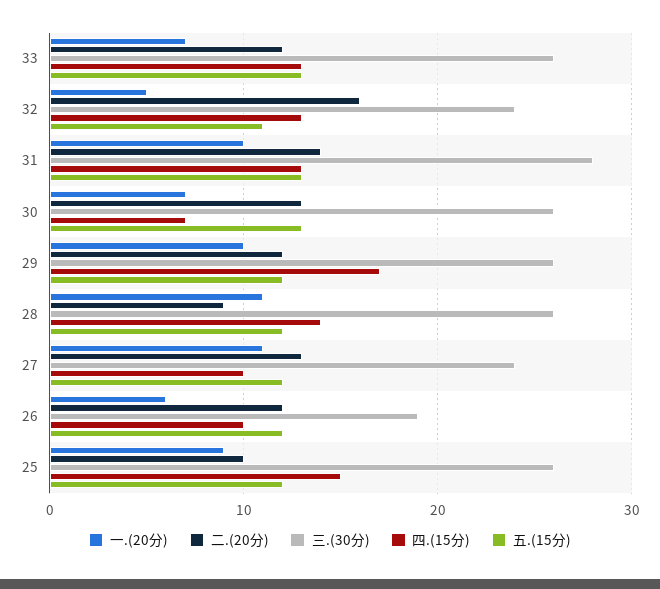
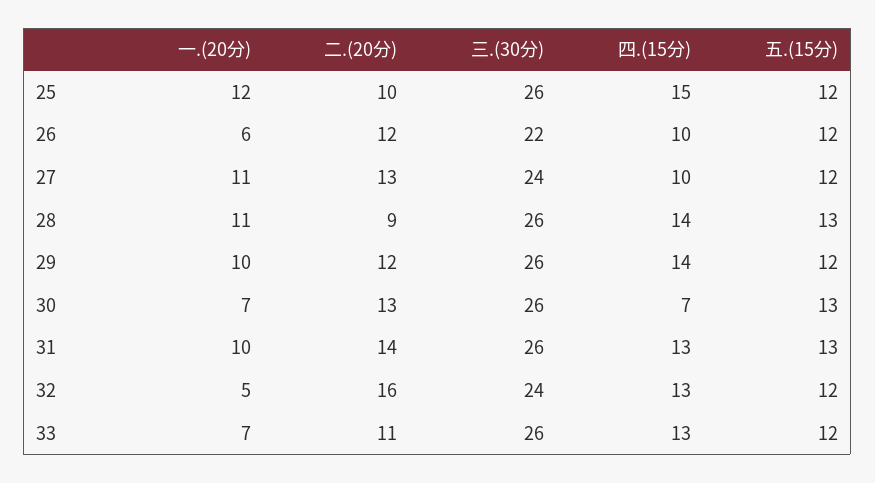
  {
    "一.(20分)": {
      "33": 7,
      "32": 5,
      "31": 10,
      "30": 7,
      "29": 10,
      "28": 11,
      "27": 11,
      "26": 6,
-     "25": 9
+     "25": 12
    },
    "二.(20分)": {
-     "33": 12,
+     "33": 11,
      "32": 16,
      "31": 14,
      "30": 13,
      "29": 12,
      "28": 9,
      "27": 13,
      "26": 12,
      "25": 10
    },
    "三.(30分)": {
      "33": 26,
      "32": 24,
-     "31": 28,
+     "31": 26,
      "30": 26,
      "29": 26,
      "28": 26,
      "27": 24,
-     "26": 19,
+     "26": 22,
      "25": 26
    },
    "四.(15分)": {
      "33": 13,
      "32": 13,
      "31": 13,
      "30": 7,
-     "29": 17,
+     "29": 14,
      "28": 14,
      "27": 10,
      "26": 10,
      "25": 15
    },
    "五.(15分)": {
-     "33": 13,
+     "33": 12,
-     "32": 11,
+     "32": 12,
      "31": 13,
      "30": 13,
      "29": 12,
-     "28": 12,
+     "28": 13,
      "27": 12,
      "26": 12,
      "25": 12
    }
  }

